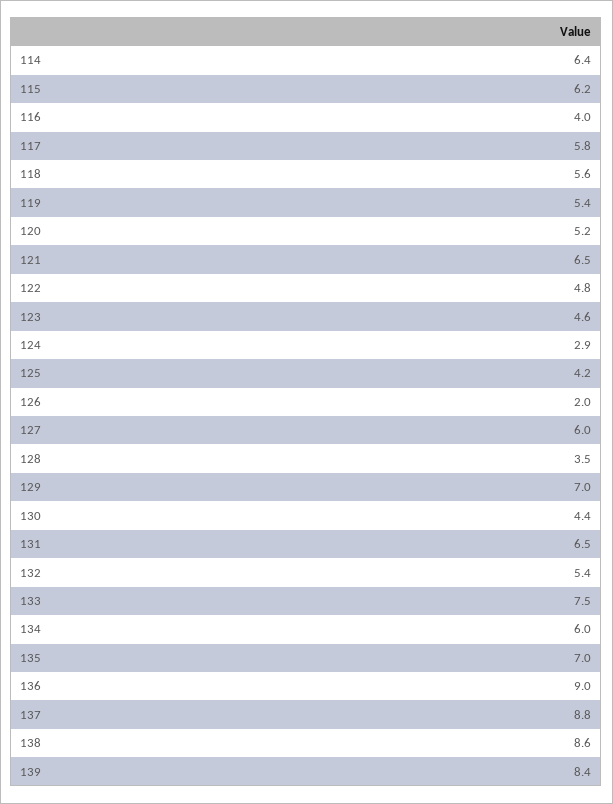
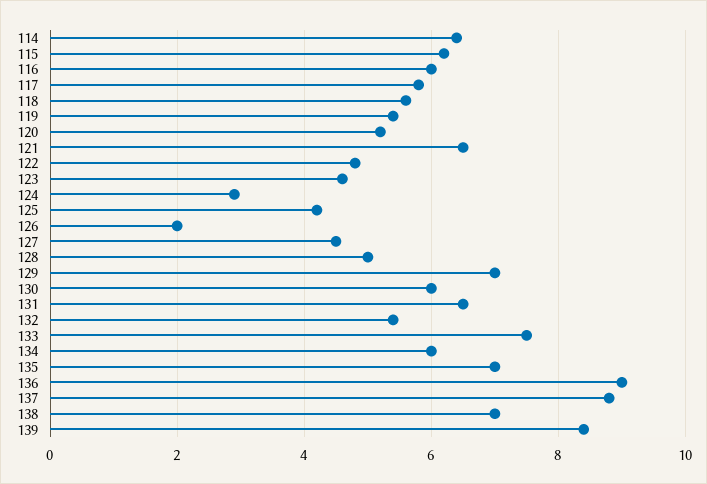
  {
    "114": 6.4,
    "115": 6.2,
-   "116": 4,
+   "116": 6,
    "117": 5.8,
    "118": 5.6,
    "119": 5.4,
    "120": 5.2,
    "121": 6.5,
    "122": 4.8,
    "123": 4.6,
    "124": 2.9,
    "125": 4.2,
    "126": 2,
-   "127": 6,
+   "127": 4.5,
-   "128": 3.5,
+   "128": 5,
    "129": 7,
-   "130": 4.4,
+   "130": 6,
    "131": 6.5,
    "132": 5.4,
    "133": 7.5,
    "134": 6,
    "135": 7,
    "136": 9,
    "137": 8.8,
-   "138": 8.6,
+   "138": 7,
    "139": 8.4
  }

